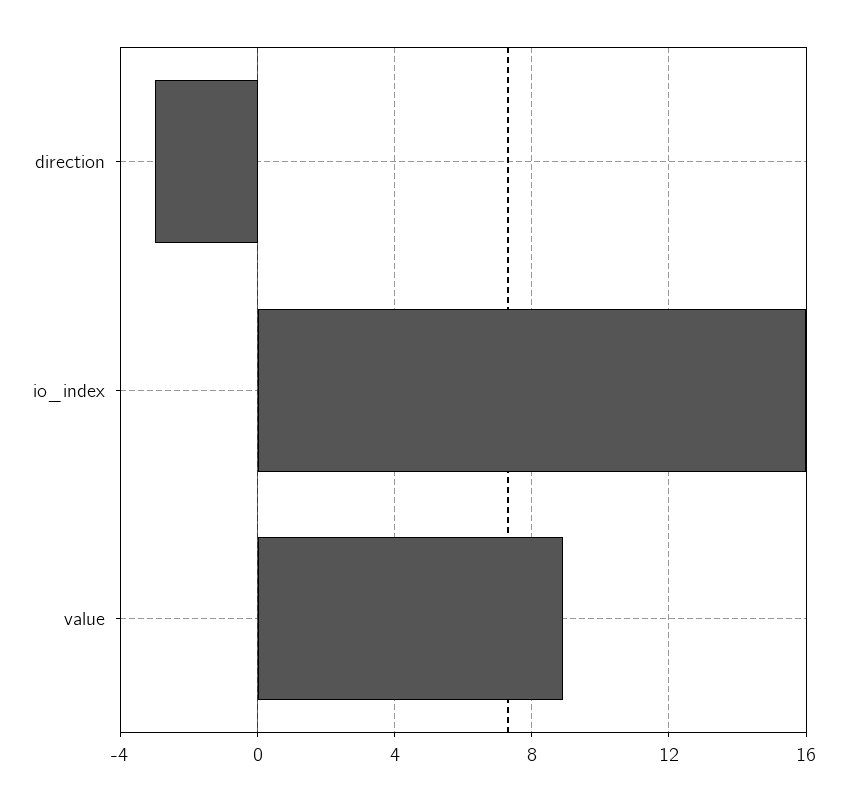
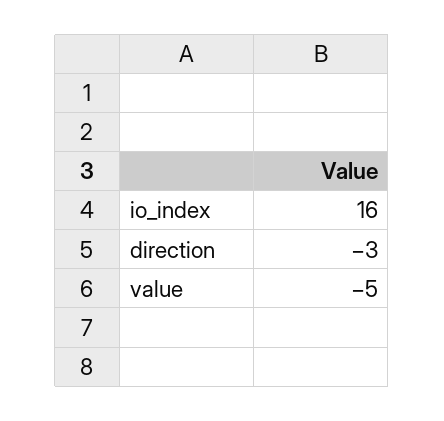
  {
    "direction": -3,
    "io_index": 16,
-   "value": 9
+   "value": -5
  }

